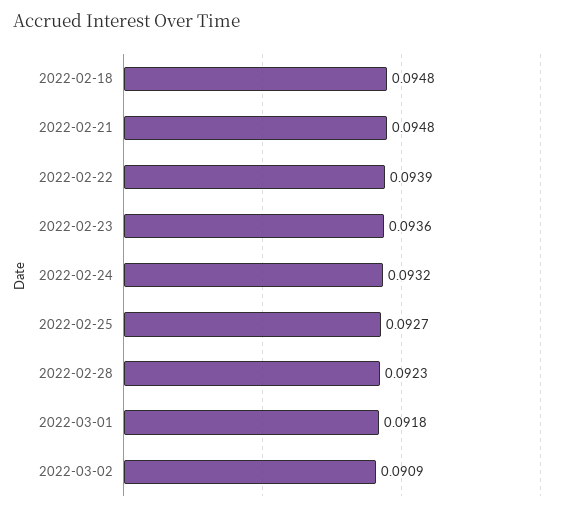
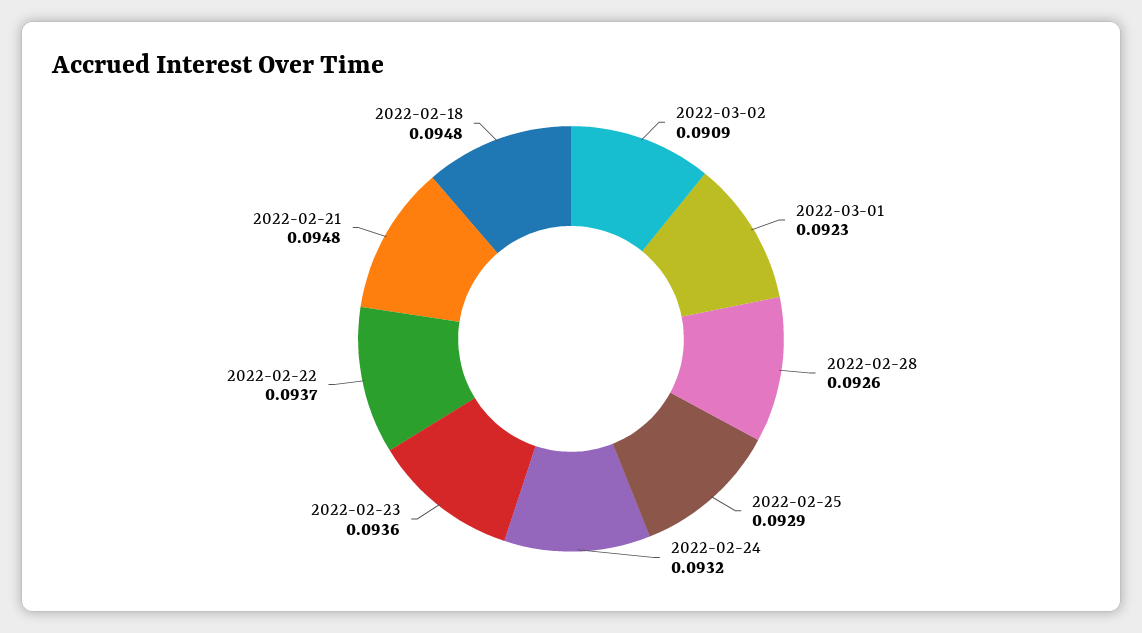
  {
    "2022-02-18": 0.0948,
    "2022-02-21": 0.0948,
-   "2022-02-22": 0.0939,
+   "2022-02-22": 0.0937,
    "2022-02-23": 0.0936,
    "2022-02-24": 0.0932,
-   "2022-02-25": 0.0927,
+   "2022-02-25": 0.0929,
-   "2022-02-28": 0.0923,
+   "2022-02-28": 0.0926,
-   "2022-03-01": 0.0918,
+   "2022-03-01": 0.0923,
    "2022-03-02": 0.0909
  }

